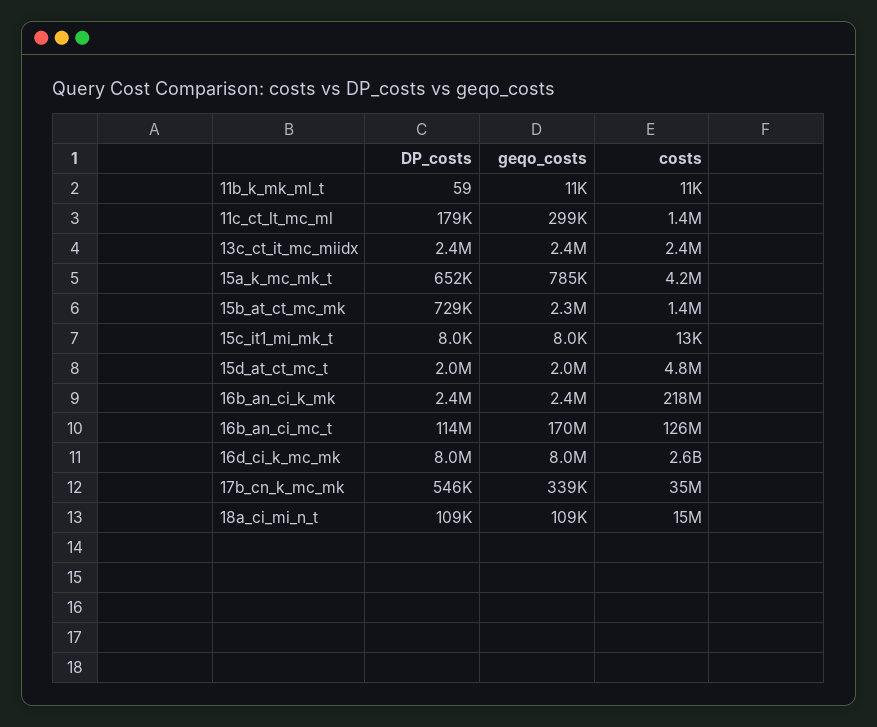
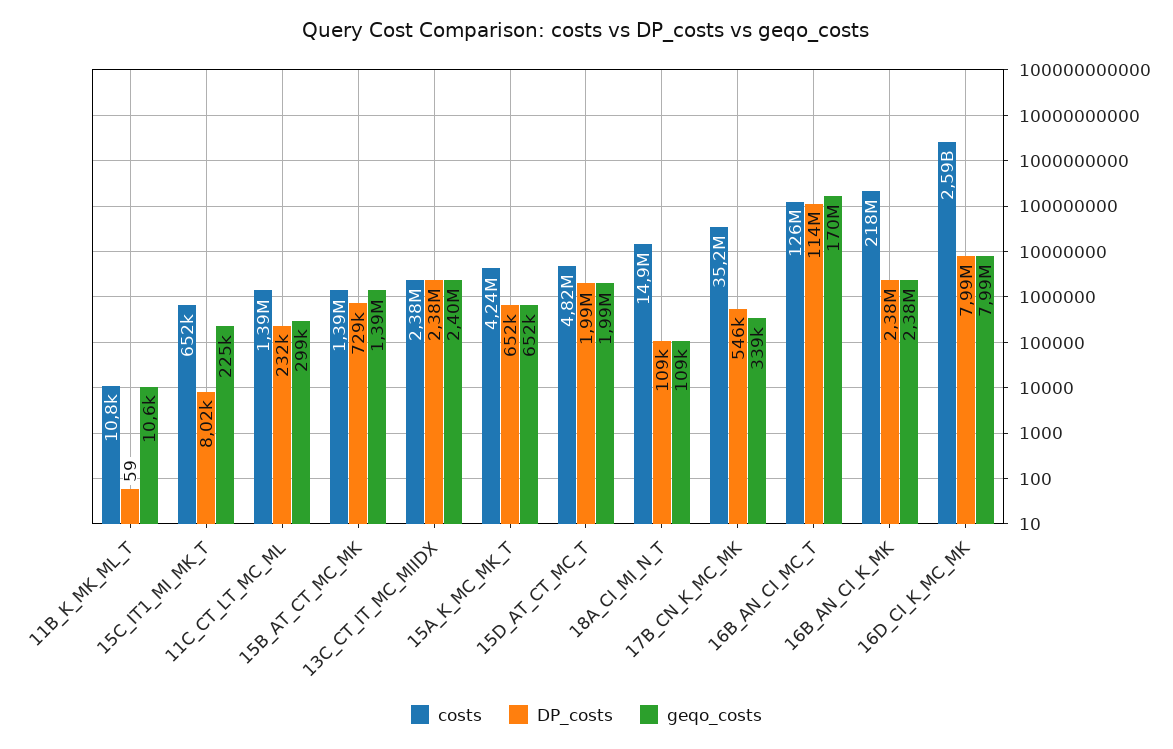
  {
    "DP_costs": {
      "11b_k_mk_ml_t": 59,
-     "11c_ct_lt_mc_ml": 179000,
+     "11c_ct_lt_mc_ml": 232000,
      "13c_ct_it_mc_miidx": 2380000,
      "15a_k_mc_mk_t": 652000,
      "15b_at_ct_mc_mk": 729000,
      "15c_it1_mi_mk_t": 8020,
      "15d_at_ct_mc_t": 1990000,
      "16b_an_ci_k_mk": 2380000,
      "16b_an_ci_mc_t": 114000000,
      "16d_ci_k_mc_mk": 7990000,
      "17b_cn_k_mc_mk": 546000,
      "18a_ci_mi_n_t": 109000
    },
    "geqo_costs": {
      "11b_k_mk_ml_t": 10600,
      "11c_ct_lt_mc_ml": 299000,
      "13c_ct_it_mc_miidx": 2400000,
-     "15a_k_mc_mk_t": 785000,
+     "15a_k_mc_mk_t": 652000,
-     "15b_at_ct_mc_mk": 2300000,
+     "15b_at_ct_mc_mk": 1390000,
-     "15c_it1_mi_mk_t": 8000,
+     "15c_it1_mi_mk_t": 225000,
      "15d_at_ct_mc_t": 1990000,
      "16b_an_ci_k_mk": 2380000,
      "16b_an_ci_mc_t": 170000000,
      "16d_ci_k_mc_mk": 7990000,
      "17b_cn_k_mc_mk": 339000,
      "18a_ci_mi_n_t": 109000
    },
    "costs": {
      "11b_k_mk_ml_t": 10800,
      "11c_ct_lt_mc_ml": 1390000,
      "13c_ct_it_mc_miidx": 2380000,
      "15a_k_mc_mk_t": 4240000,
      "15b_at_ct_mc_mk": 1390000,
-     "15c_it1_mi_mk_t": 13000,
+     "15c_it1_mi_mk_t": 652000,
      "15d_at_ct_mc_t": 4820000,
      "16b_an_ci_k_mk": 218000000,
      "16b_an_ci_mc_t": 126000000,
      "16d_ci_k_mc_mk": 2590000000,
      "17b_cn_k_mc_mk": 35200000,
      "18a_ci_mi_n_t": 14900000
    }
  }

